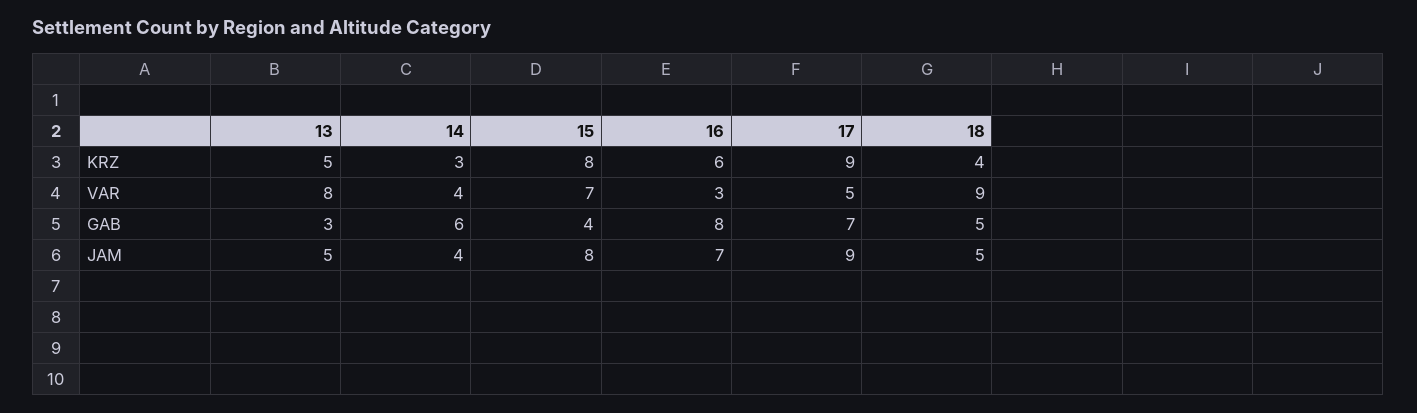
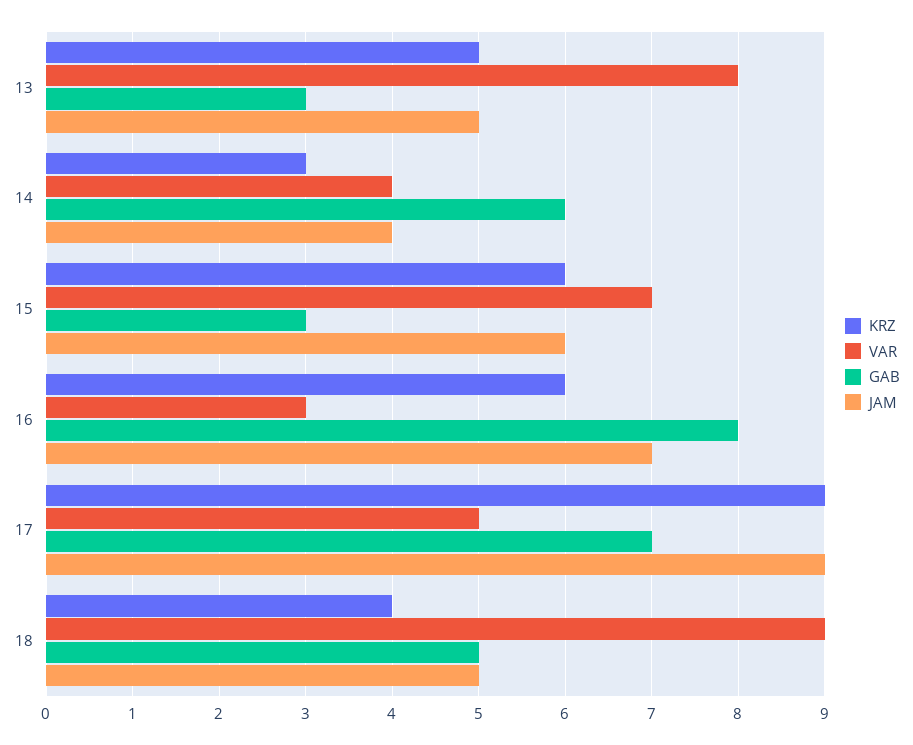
  {
    "KRZ": {
      "13": 5,
      "14": 3,
-     "15": 8,
+     "15": 6,
      "16": 6,
      "17": 9,
      "18": 4
    },
    "VAR": {
      "13": 8,
      "14": 4,
      "15": 7,
      "16": 3,
      "17": 5,
      "18": 9
    },
    "GAB": {
      "13": 3,
      "14": 6,
-     "15": 4,
+     "15": 3,
      "16": 8,
      "17": 7,
      "18": 5
    },
    "JAM": {
      "13": 5,
      "14": 4,
-     "15": 8,
+     "15": 6,
      "16": 7,
      "17": 9,
      "18": 5
    }
  }

